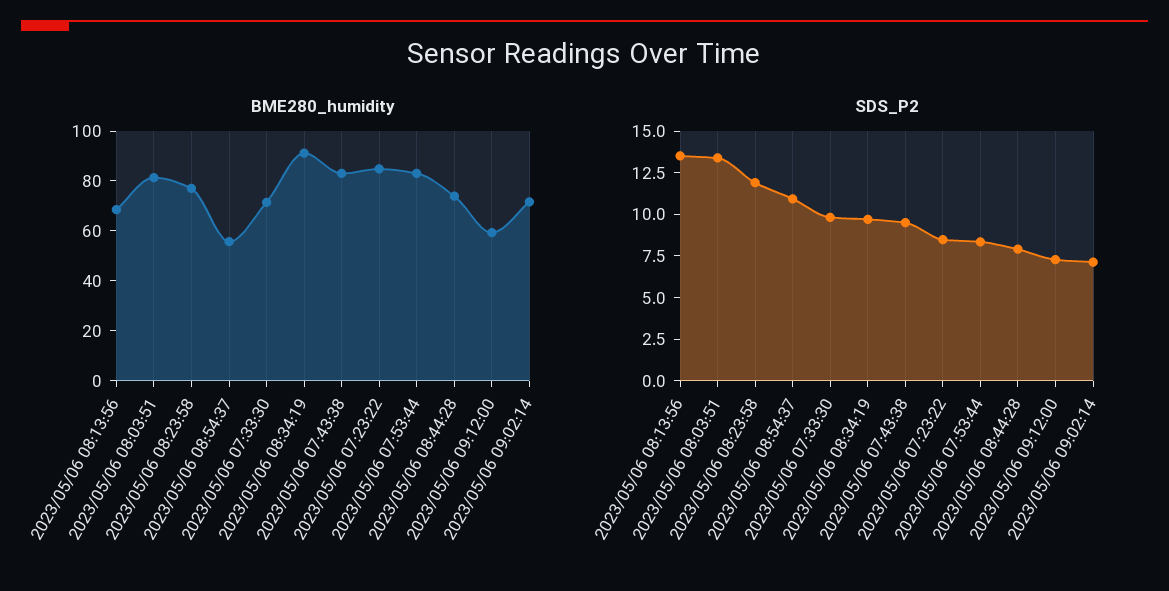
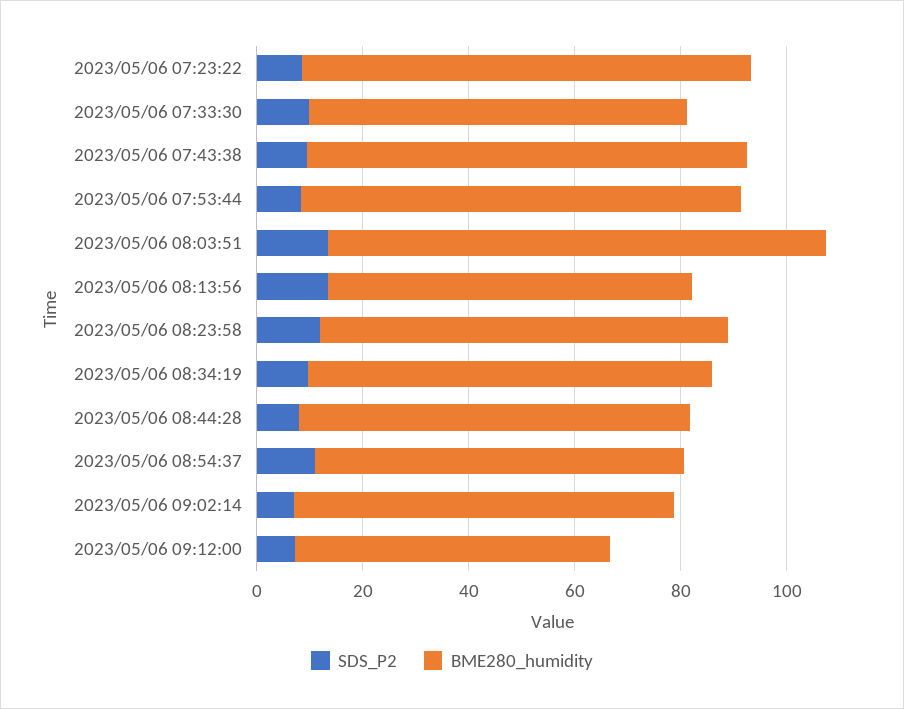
  {
    "BME280_humidity": {
      "2023/05/06 08:13:56": 70,
-     "2023/05/06 08:03:51": 80,
+     "2023/05/06 08:03:51": 95,
      "2023/05/06 08:23:58": 75,
-     "2023/05/06 08:54:37": 55,
+     "2023/05/06 08:54:37": 70,
      "2023/05/06 07:33:30": 70,
-     "2023/05/06 08:34:19": 90,
+     "2023/05/06 08:34:19": 75,
      "2023/05/06 07:43:38": 85,
      "2023/05/06 07:23:22": 85,
      "2023/05/06 07:53:44": 85,
      "2023/05/06 08:44:28": 75,
      "2023/05/06 09:12:00": 60,
      "2023/05/06 09:02:14": 70
    },
    "SDS_P2": {
      "2023/05/06 08:13:56": 13.5,
      "2023/05/06 08:03:51": 13.5,
      "2023/05/06 08:23:58": 12,
      "2023/05/06 08:54:37": 11,
      "2023/05/06 07:33:30": 10,
      "2023/05/06 08:34:19": 9.5,
      "2023/05/06 07:43:38": 9.5,
      "2023/05/06 07:23:22": 8.5,
      "2023/05/06 07:53:44": 8.5,
      "2023/05/06 08:44:28": 8,
      "2023/05/06 09:12:00": 7.5,
      "2023/05/06 09:02:14": 7
    }
  }

